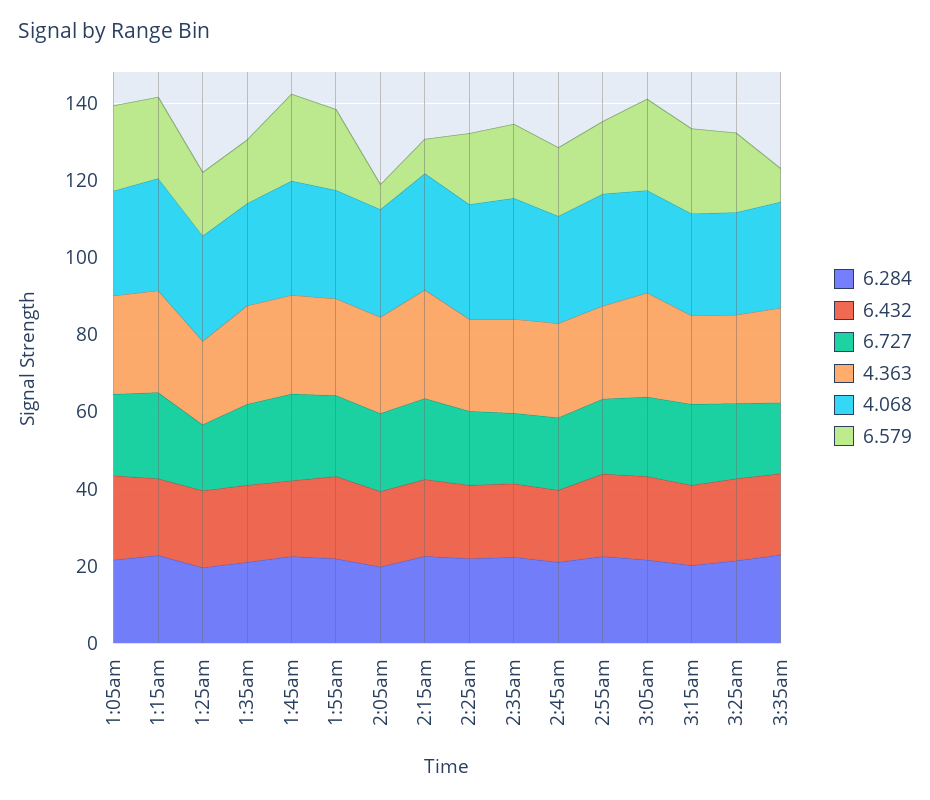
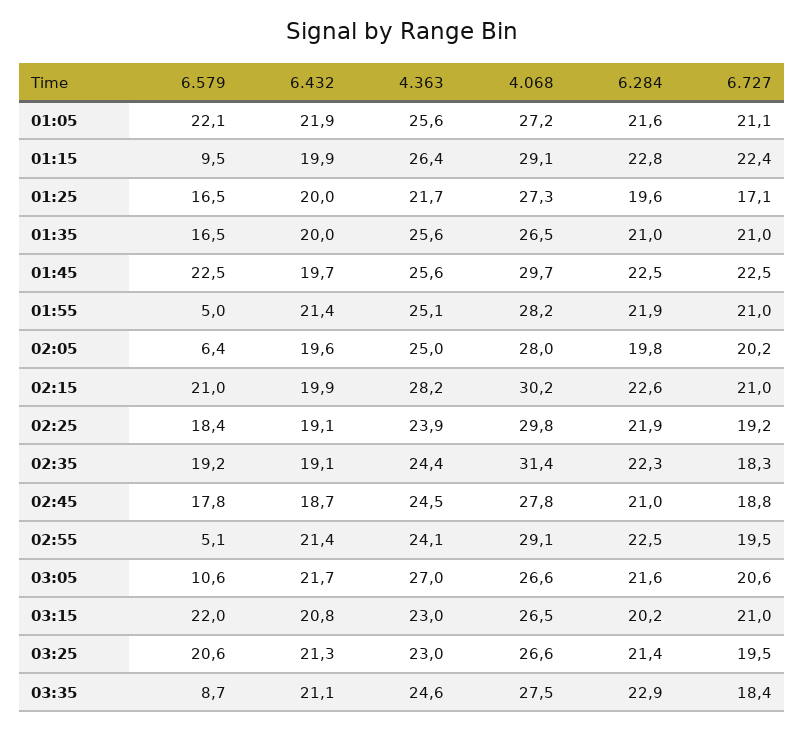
  {
    "6.284": {
      "1:05am": 21.6,
      "1:15am": 22.8,
      "1:25am": 19.6,
      "1:35am": 21,
      "1:45am": 22.5,
      "1:55am": 21.9,
      "2:05am": 19.8,
      "2:15am": 22.6,
      "2:25am": 21.9,
      "2:35am": 22.3,
      "2:45am": 21,
      "2:55am": 22.5,
      "3:05am": 21.6,
      "3:15am": 20.2,
      "3:25am": 21.4,
      "3:35am": 22.9
    },
    "6.432": {
      "1:05am": 21.9,
      "1:15am": 19.9,
      "1:25am": 20,
      "1:35am": 20,
      "1:45am": 19.7,
      "1:55am": 21.4,
      "2:05am": 19.6,
      "2:15am": 19.9,
      "2:25am": 19.1,
      "2:35am": 19.1,
      "2:45am": 18.7,
      "2:55am": 21.4,
      "3:05am": 21.7,
      "3:15am": 20.8,
      "3:25am": 21.3,
      "3:35am": 21.1
    },
    "6.727": {
      "1:05am": 21.1,
      "1:15am": 22.4,
      "1:25am": 17.1,
      "1:35am": 21,
      "1:45am": 22.5,
      "1:55am": 21,
      "2:05am": 20.2,
      "2:15am": 21,
      "2:25am": 19.2,
      "2:35am": 18.3,
      "2:45am": 18.8,
      "2:55am": 19.5,
      "3:05am": 20.6,
      "3:15am": 21,
      "3:25am": 19.5,
      "3:35am": 18.4
    },
    "4.363": {
      "1:05am": 25.6,
      "1:15am": 26.4,
      "1:25am": 21.7,
      "1:35am": 25.6,
      "1:45am": 25.6,
      "1:55am": 25.1,
      "2:05am": 25,
      "2:15am": 28.2,
      "2:25am": 23.9,
      "2:35am": 24.4,
      "2:45am": 24.5,
      "2:55am": 24.1,
      "3:05am": 27,
      "3:15am": 23,
      "3:25am": 23,
      "3:35am": 24.6
    },
    "4.068": {
      "1:05am": 27.2,
      "1:15am": 29.1,
      "1:25am": 27.3,
      "1:35am": 26.5,
      "1:45am": 29.7,
      "1:55am": 28.2,
      "2:05am": 28,
      "2:15am": 30.2,
      "2:25am": 29.8,
      "2:35am": 31.4,
      "2:45am": 27.8,
      "2:55am": 29.1,
      "3:05am": 26.6,
      "3:15am": 26.5,
      "3:25am": 26.6,
      "3:35am": 27.5
    },
    "6.579": {
      "1:05am": 22.1,
-     "1:15am": 20,
+     "1:15am": 9.5,
      "1:25am": 16.5,
      "1:35am": 16.5,
      "1:45am": 22.5,
-     "1:55am": 20,
+     "1:55am": 5,
      "2:05am": 6.4,
-     "2:15am": 10,
+     "2:15am": 21,
      "2:25am": 18.4,
      "2:35am": 19.2,
      "2:45am": 17.8,
-     "2:55am": 20,
+     "2:55am": 5.1,
-     "3:05am": 25,
+     "3:05am": 10.6,
      "3:15am": 22,
      "3:25am": 20.6,
      "3:35am": 8.7
    }
  }

